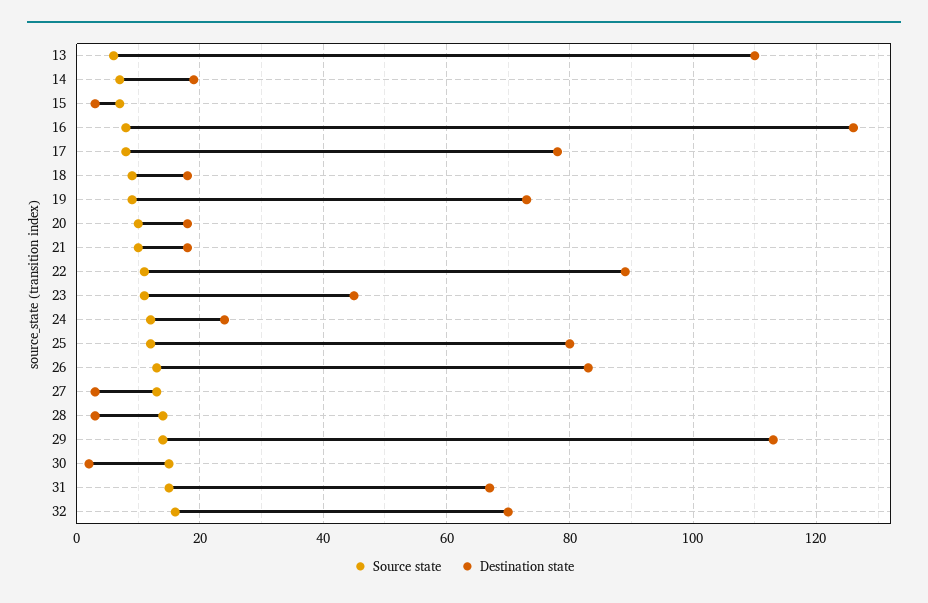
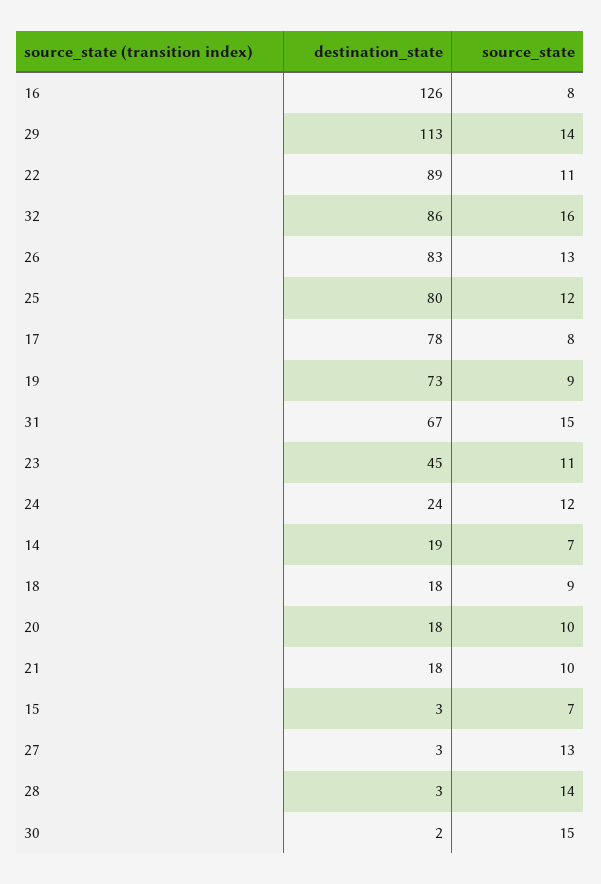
  {
    "Source state": {
-     "13": 5,
      "14": 7,
      "15": 7,
      "16": 8,
      "17": 8,
      "18": 9,
      "19": 9,
      "20": 10,
      "21": 10,
      "22": 11,
      "23": 11,
      "24": 12,
      "25": 12,
      "26": 13,
      "27": 13,
      "28": 14,
      "29": 14,
      "30": 15,
      "31": 15,
      "32": 16
    },
    "Destination state": {
-     "13": 110,
      "14": 19,
      "15": 3,
      "16": 126,
      "17": 78,
      "18": 18,
      "19": 73,
      "20": 18,
      "21": 18,
      "22": 89,
      "23": 45,
      "24": 24,
      "25": 80,
      "26": 83,
      "27": 3,
      "28": 3,
      "29": 113,
      "30": 2,
      "31": 67,
-     "32": 70
+     "32": 86
    }
  }

